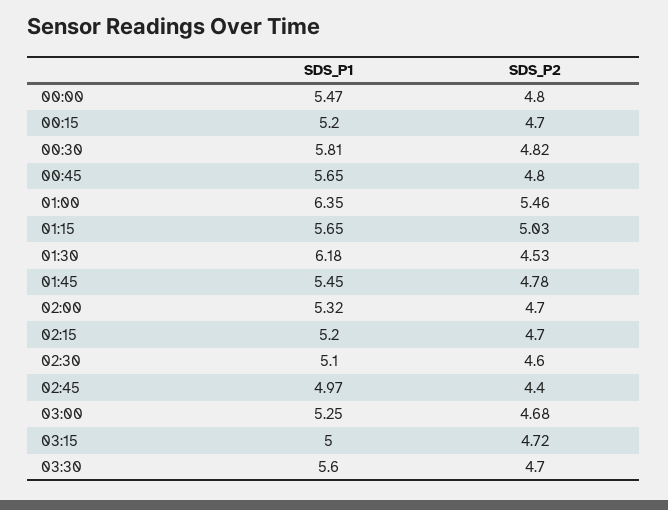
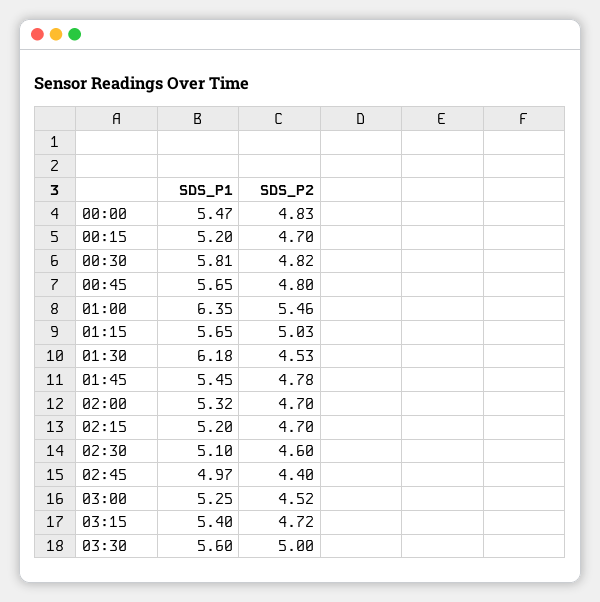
  {
    "SDS_P1": {
      "00:00": 5.47,
      "00:15": 5.2,
      "00:30": 5.81,
      "00:45": 5.65,
      "01:00": 6.35,
      "01:15": 5.65,
      "01:30": 6.18,
      "01:45": 5.45,
      "02:00": 5.32,
      "02:15": 5.2,
      "02:30": 5.1,
      "02:45": 4.97,
      "03:00": 5.25,
-     "03:15": 5,
+     "03:15": 5.4,
      "03:30": 5.6
    },
    "SDS_P2": {
-     "00:00": 4.8,
+     "00:00": 4.83,
      "00:15": 4.7,
      "00:30": 4.82,
      "00:45": 4.8,
      "01:00": 5.46,
      "01:15": 5.03,
      "01:30": 4.53,
      "01:45": 4.78,
      "02:00": 4.7,
      "02:15": 4.7,
      "02:30": 4.6,
      "02:45": 4.4,
-     "03:00": 4.68,
+     "03:00": 4.52,
      "03:15": 4.72,
-     "03:30": 4.7
+     "03:30": 5
    }
  }

